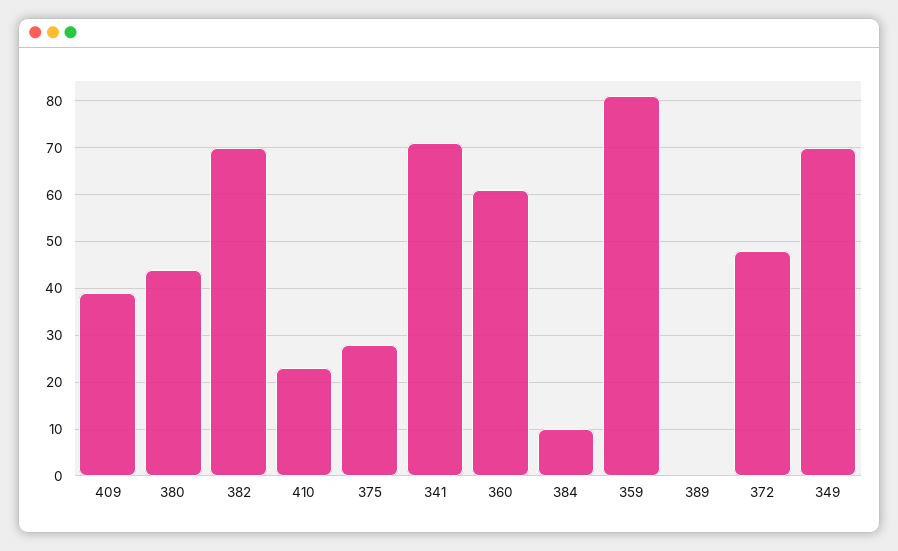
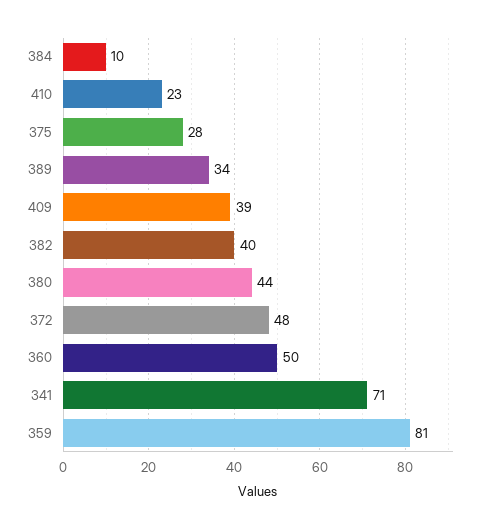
  {
    "409": 39,
    "380": 44,
-   "382": 70,
+   "382": 40,
    "410": 23,
    "375": 28,
    "341": 71,
-   "360": 60,
+   "360": 50,
    "384": 10,
    "359": 81,
-   "389": 0,
+   "389": 34,
-   "372": 48,
+   "372": 48
-   "349": 70
  }

